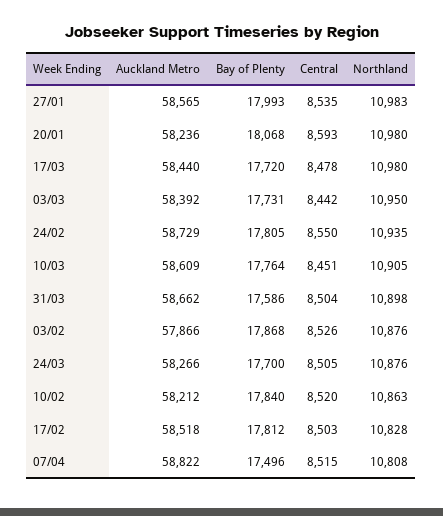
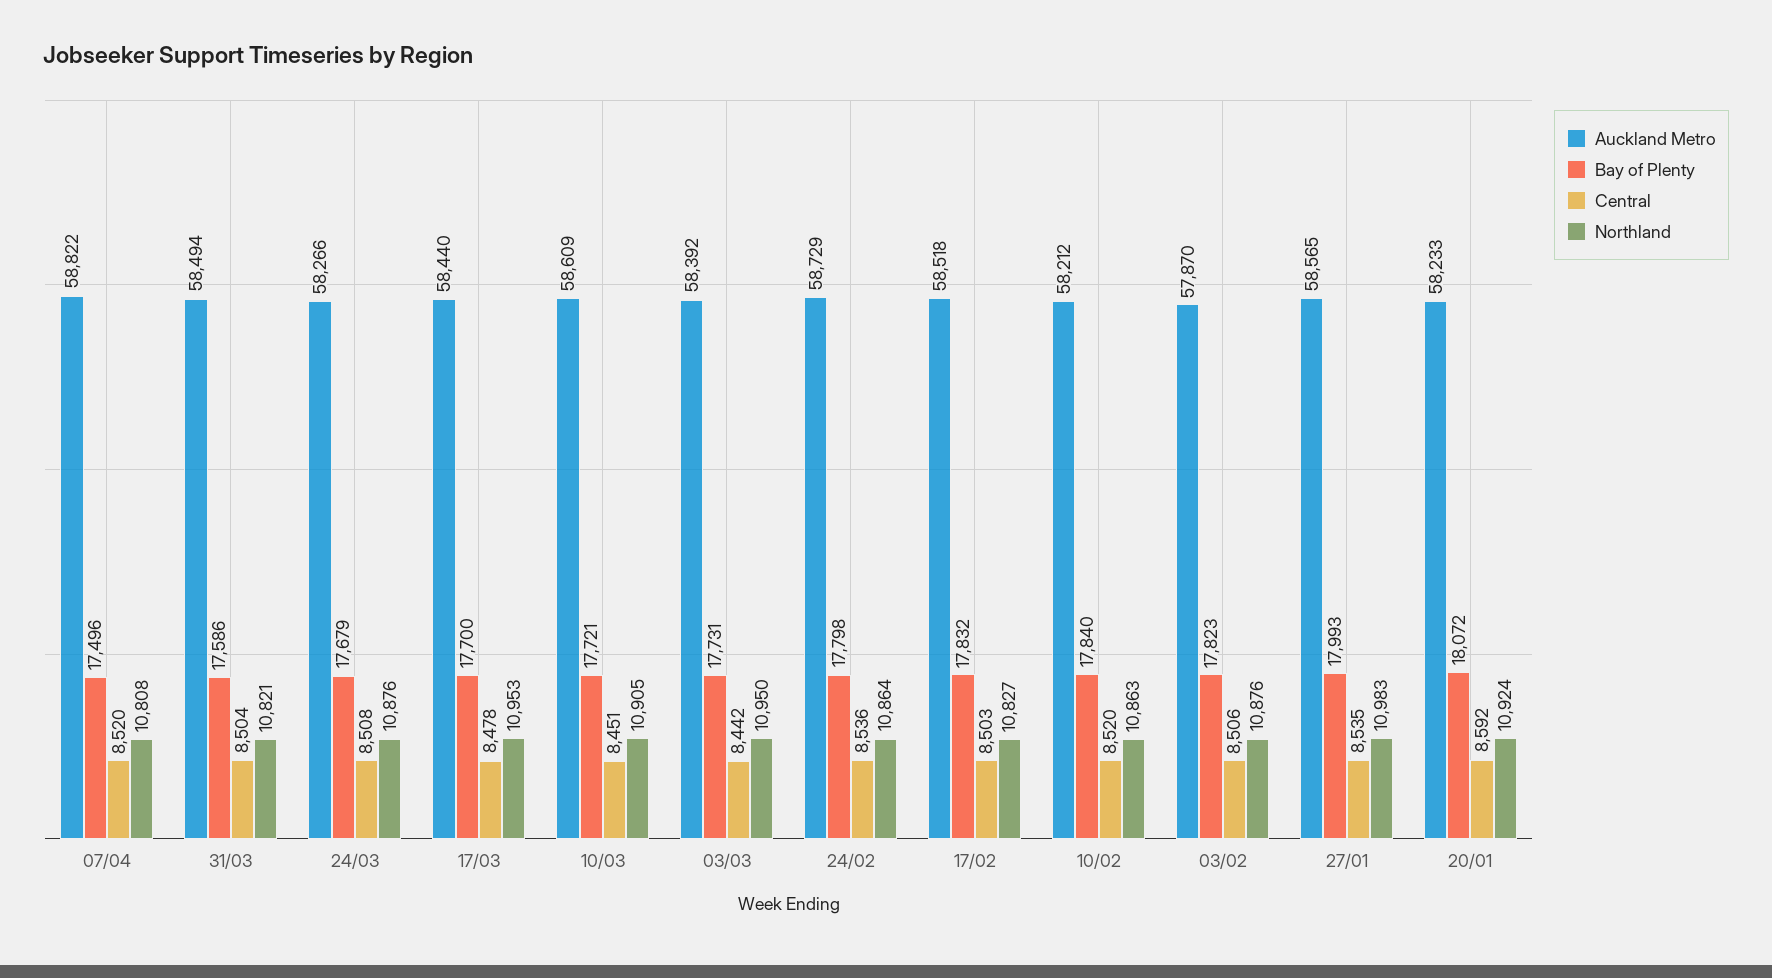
  {
    "Auckland Metro": {
      "27/01": 58565,
-     "20/01": 58236,
+     "20/01": 58233,
      "17/03": 58440,
      "03/03": 58392,
      "24/02": 58729,
      "10/03": 58609,
-     "31/03": 58662,
+     "31/03": 58494,
-     "03/02": 57866,
+     "03/02": 57870,
      "24/03": 58266,
      "10/02": 58212,
      "17/02": 58518,
      "07/04": 58822
    },
    "Bay of Plenty": {
      "27/01": 17993,
-     "20/01": 18068,
+     "20/01": 18072,
-     "17/03": 17720,
+     "17/03": 17700,
      "03/03": 17731,
-     "24/02": 17805,
+     "24/02": 17798,
-     "10/03": 17764,
+     "10/03": 17721,
      "31/03": 17586,
-     "03/02": 17868,
+     "03/02": 17823,
-     "24/03": 17700,
+     "24/03": 17679,
      "10/02": 17840,
-     "17/02": 17812,
+     "17/02": 17832,
      "07/04": 17496
    },
    "Central": {
      "27/01": 8535,
-     "20/01": 8593,
+     "20/01": 8592,
      "17/03": 8478,
      "03/03": 8442,
-     "24/02": 8550,
+     "24/02": 8536,
      "10/03": 8451,
      "31/03": 8504,
-     "03/02": 8526,
+     "03/02": 8506,
-     "24/03": 8505,
+     "24/03": 8508,
      "10/02": 8520,
      "17/02": 8503,
-     "07/04": 8515
+     "07/04": 8520
    },
    "Northland": {
      "27/01": 10983,
-     "20/01": 10980,
+     "20/01": 10924,
-     "17/03": 10980,
+     "17/03": 10953,
      "03/03": 10950,
-     "24/02": 10935,
+     "24/02": 10864,
      "10/03": 10905,
-     "31/03": 10898,
+     "31/03": 10821,
      "03/02": 10876,
      "24/03": 10876,
      "10/02": 10863,
-     "17/02": 10828,
+     "17/02": 10827,
      "07/04": 10808
    }
  }

